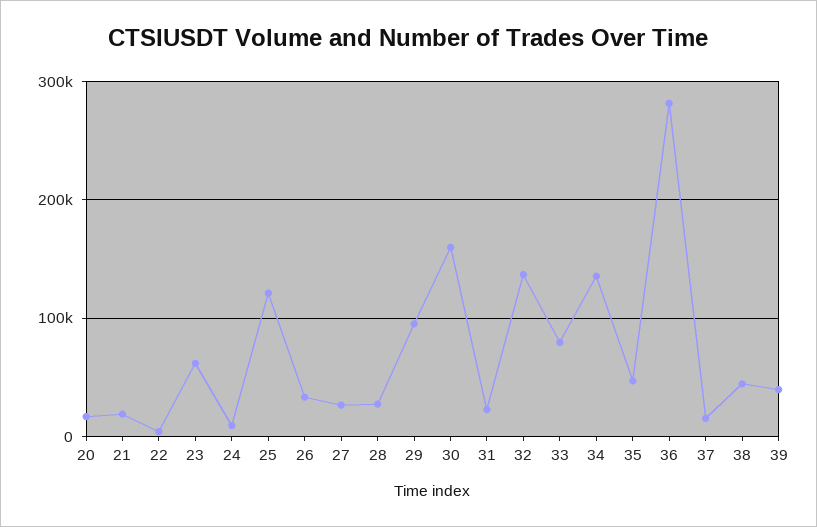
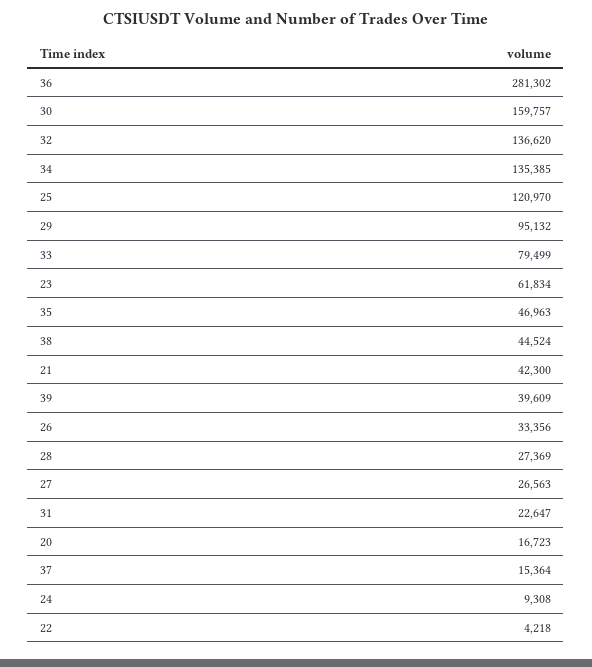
  {
    "20": 16723,
-   "21": 20000,
+   "21": 42300,
    "22": 4218,
    "23": 61834,
    "24": 9308,
    "25": 120970,
    "26": 33356,
    "27": 26563,
    "28": 27369,
    "29": 95132,
    "30": 159757,
    "31": 22647,
    "32": 136620,
    "33": 79499,
    "34": 135385,
    "35": 46963,
    "36": 281302,
    "37": 15364,
    "38": 44524,
    "39": 39609
  }

